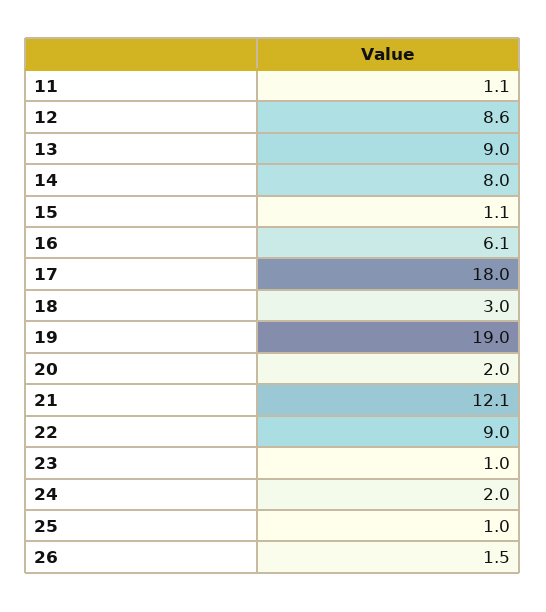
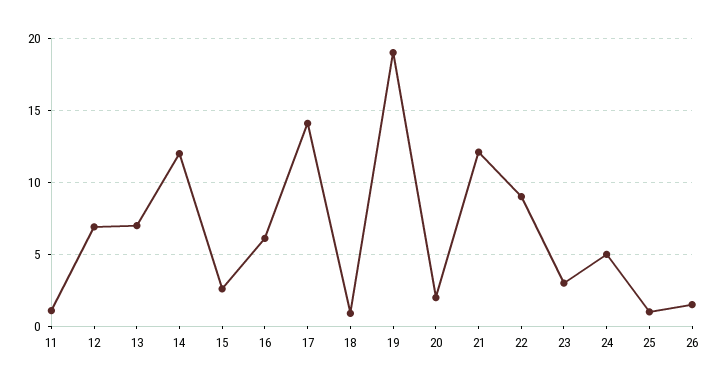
  {
    "11": 1.1,
-   "12": 8.6,
+   "12": 7,
-   "13": 9,
+   "13": 7,
-   "14": 8,
+   "14": 12,
-   "15": 1.1,
+   "15": 2.5,
    "16": 6.1,
-   "17": 18,
+   "17": 14,
-   "18": 3,
+   "18": 1,
    "19": 19,
    "20": 2,
    "21": 12.1,
    "22": 9,
-   "23": 1,
+   "23": 3,
-   "24": 2,
+   "24": 5,
    "25": 1,
    "26": 1.5
  }

